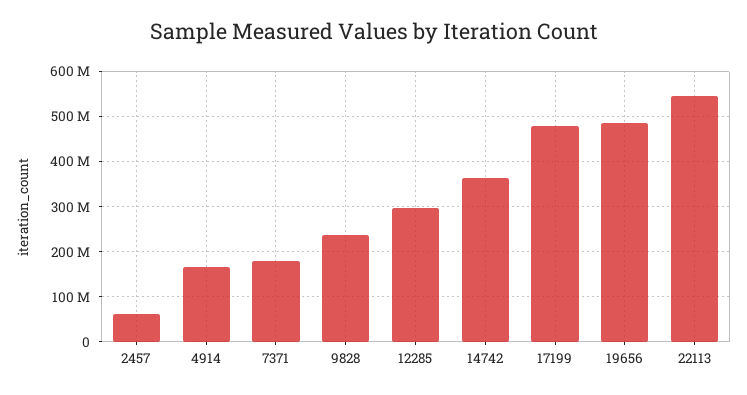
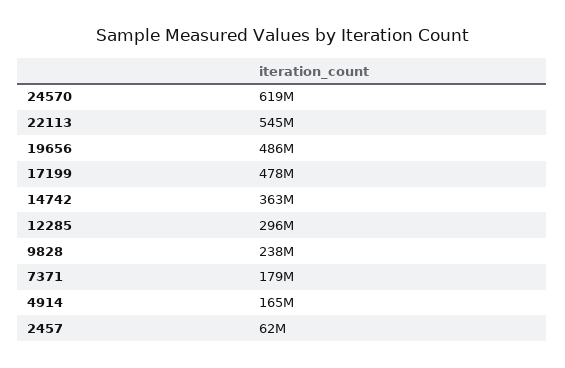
  {
    "2457": 62000000,
    "4914": 165000000,
    "7371": 179000000,
    "9828": 238000000,
    "12285": 296000000,
    "14742": 363000000,
    "17199": 478000000,
    "19656": 486000000,
-   "22113": 545000000
+   "22113": 545000000,
+   "24570": 619000000
  }

